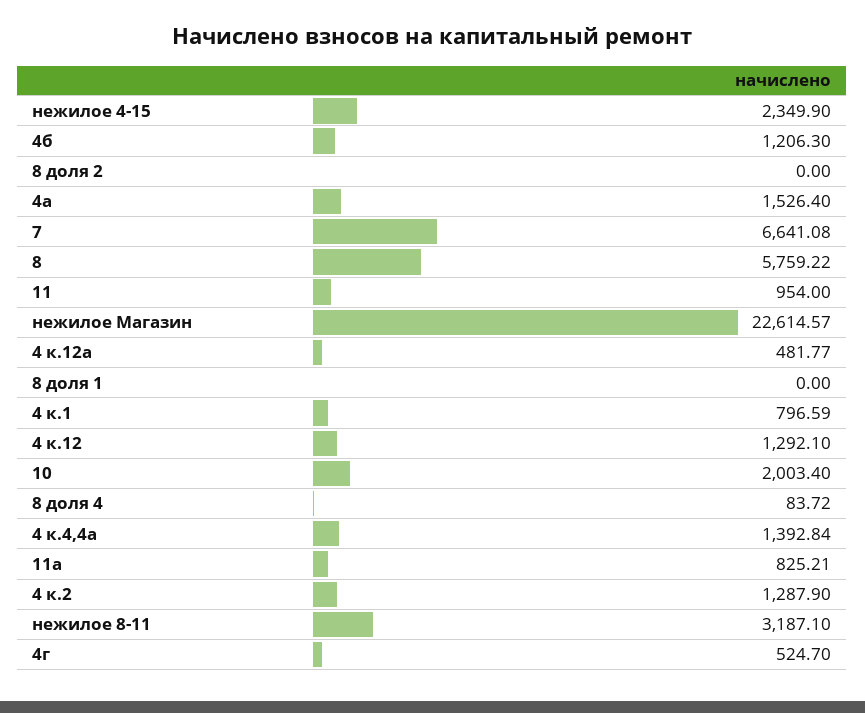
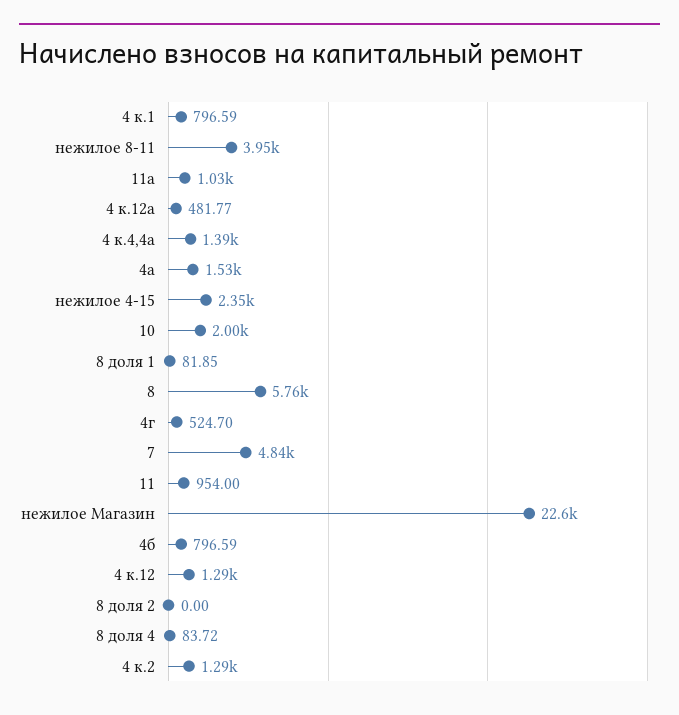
  {
    "нежилое 4-15": 2349.9,
-   "4б": 1206.3,
+   "4б": 796.59,
    "8 доля 2": 0,
    "4а": 1526.4,
-   "7": 6641.08,
+   "7": 4840,
    "8": 5759.22,
    "11": 954,
    "нежилое Магазин": 22614.57,
    "4 к.12а": 481.77,
-   "8 доля 1": 0,
+   "8 доля 1": 81.85,
    "4 к.1": 796.59,
    "4 к.12": 1292.1,
    "10": 2003.4,
    "8 доля 4": 83.72,
    "4 к.4,4а": 1392.84,
-   "11а": 825.21,
+   "11а": 1030,
    "4 к.2": 1287.9,
-   "нежилое 8-11": 3187.1,
+   "нежилое 8-11": 3950,
    "4г": 524.7
  }

